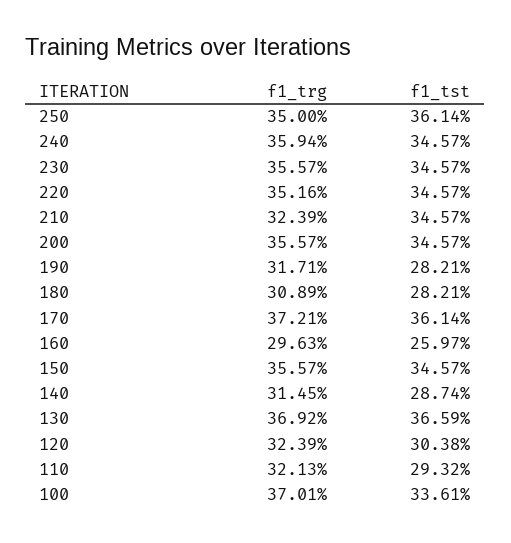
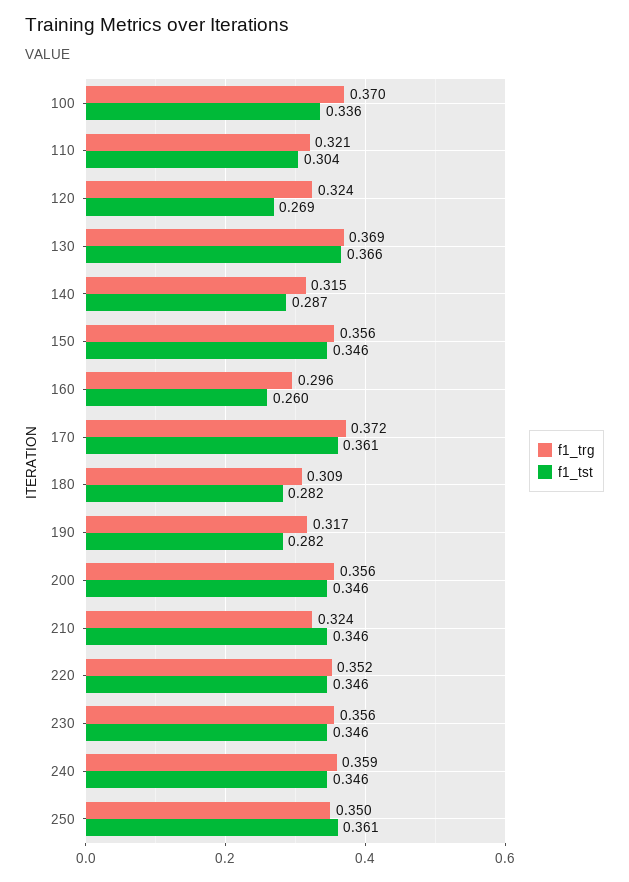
  {
    "f1_trg": {
      "250": 0.35,
      "240": 0.3594,
      "230": 0.3557,
      "220": 0.3516,
      "210": 0.3239,
      "200": 0.3557,
      "190": 0.3171,
      "180": 0.3089,
      "170": 0.3721,
      "160": 0.2963,
      "150": 0.3557,
      "140": 0.3145,
      "130": 0.3692,
      "120": 0.3239,
      "110": 0.3213,
      "100": 0.3701
    },
    "f1_tst": {
      "250": 0.3614,
      "240": 0.3457,
      "230": 0.3457,
      "220": 0.3457,
      "210": 0.3457,
      "200": 0.3457,
      "190": 0.2821,
      "180": 0.2821,
      "170": 0.3614,
      "160": 0.2597,
      "150": 0.3457,
      "140": 0.2874,
      "130": 0.3659,
-     "120": 0.3038,
+     "120": 0.269,
-     "110": 0.2932,
+     "110": 0.304,
      "100": 0.3361
    }
  }

